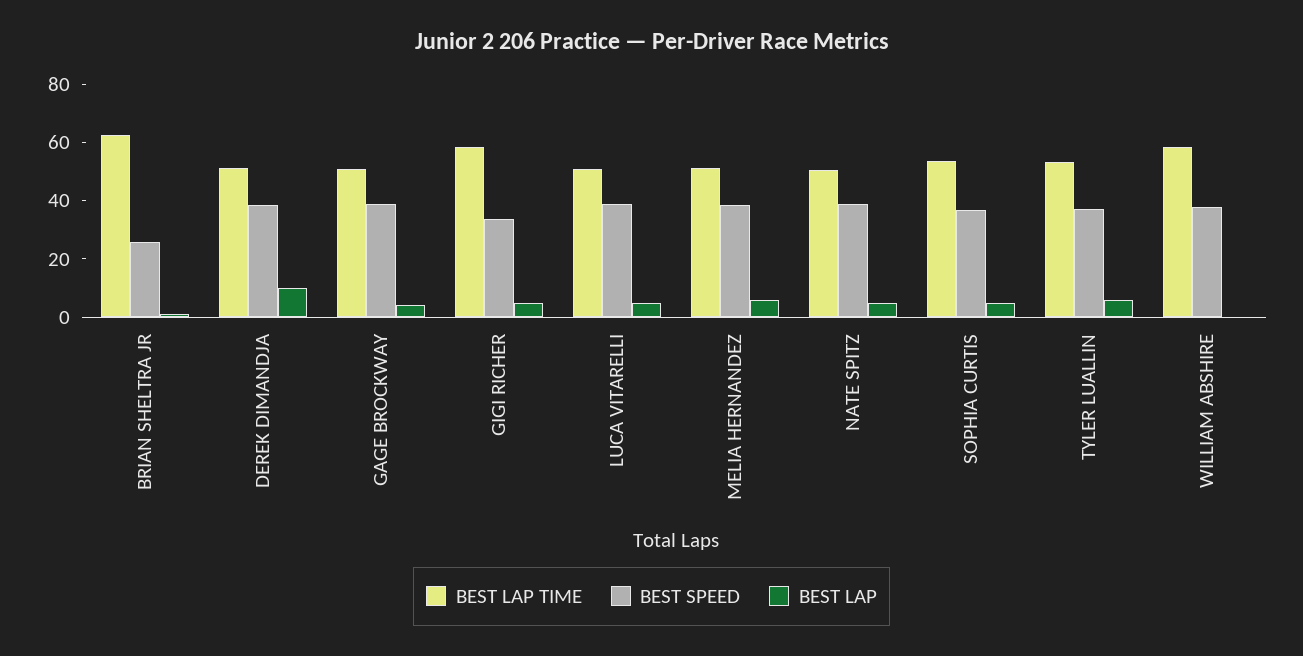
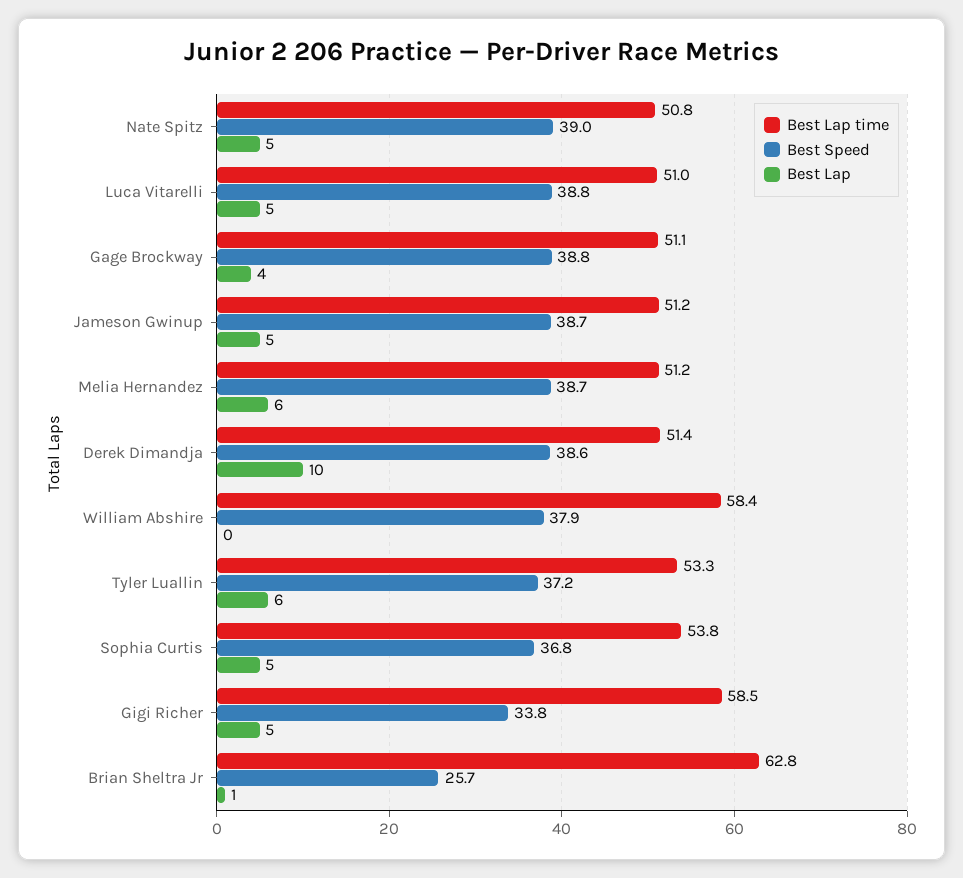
  {
    "BEST LAP TIME": {
      "BRIAN SHELTRA JR": 62.8,
      "DEREK DIMANDJA": 51.4,
      "GAGE BROCKWAY": 51.1,
      "GIGI RICHER": 58.5,
      "LUCA VITARELLI": 51,
      "MELIA HERNANDEZ": 51.2,
      "NATE SPITZ": 50.8,
      "SOPHIA CURTIS": 53.8,
      "TYLER LUALLIN": 53.3,
-     "WILLIAM ABSHIRE": 58.4
+     "WILLIAM ABSHIRE": 58.4,
+     "Jameson Gwinup": 51.2
    },
    "BEST SPEED": {
      "BRIAN SHELTRA JR": 25.7,
      "DEREK DIMANDJA": 38.6,
      "GAGE BROCKWAY": 38.8,
      "GIGI RICHER": 33.8,
      "LUCA VITARELLI": 38.8,
      "MELIA HERNANDEZ": 38.7,
      "NATE SPITZ": 39,
      "SOPHIA CURTIS": 36.8,
      "TYLER LUALLIN": 37.2,
-     "WILLIAM ABSHIRE": 37.9
+     "WILLIAM ABSHIRE": 37.9,
+     "Jameson Gwinup": 38.7
    },
    "BEST LAP": {
      "BRIAN SHELTRA JR": 1,
      "DEREK DIMANDJA": 10,
      "GAGE BROCKWAY": 4,
      "GIGI RICHER": 5,
      "LUCA VITARELLI": 5,
      "MELIA HERNANDEZ": 6,
      "NATE SPITZ": 5,
      "SOPHIA CURTIS": 5,
      "TYLER LUALLIN": 6,
-     "WILLIAM ABSHIRE": 0
+     "WILLIAM ABSHIRE": 0,
+     "Jameson Gwinup": 5
    }
  }

